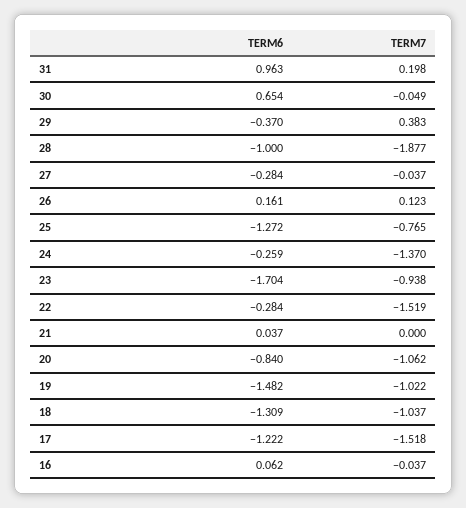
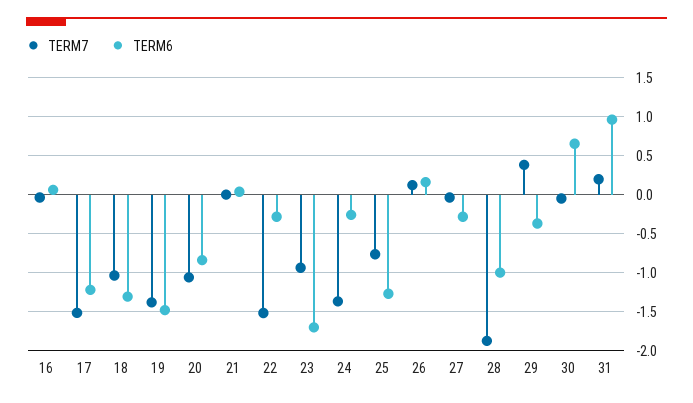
  {
    "TERM6": {
      "31": 0.963,
      "30": 0.654,
      "29": -0.37,
      "28": -1,
      "27": -0.284,
      "26": 0.161,
      "25": -1.272,
      "24": -0.259,
      "23": -1.704,
      "22": -0.284,
      "21": 0.037,
      "20": -0.84,
      "19": -1.482,
      "18": -1.309,
      "17": -1.222,
      "16": 0.062
    },
    "TERM7": {
      "31": 0.198,
      "30": -0.049,
      "29": 0.383,
      "28": -1.877,
      "27": -0.037,
      "26": 0.123,
      "25": -0.765,
      "24": -1.37,
      "23": -0.938,
      "22": -1.519,
      "21": 0,
      "20": -1.062,
-     "19": -1.022,
+     "19": -1.4,
      "18": -1.037,
      "17": -1.518,
      "16": -0.037
    }
  }

